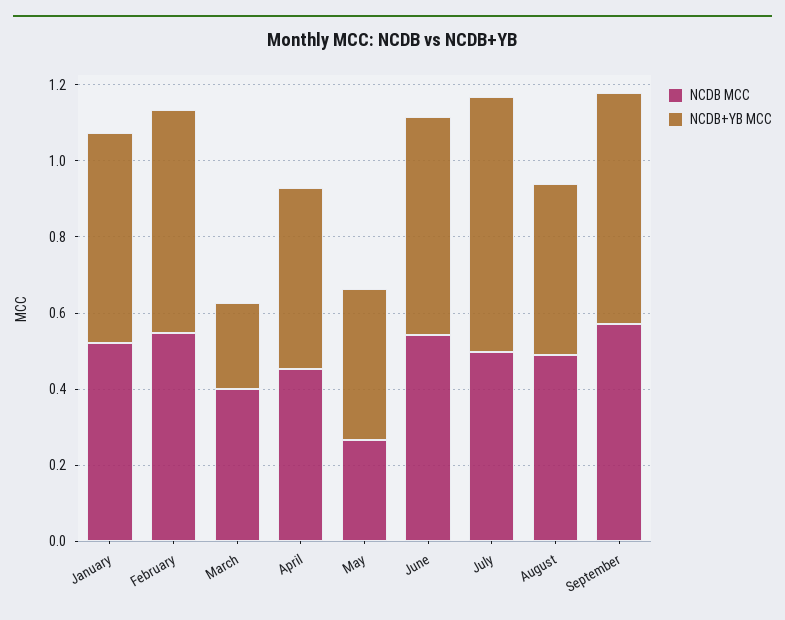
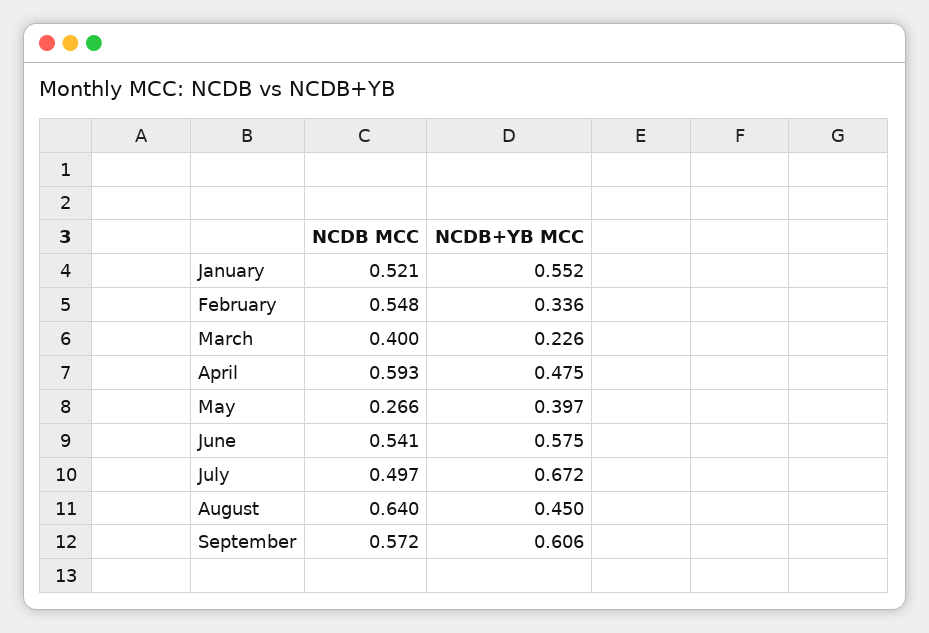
  {
    "NCDB MCC": {
      "January": 0.521,
      "February": 0.548,
      "March": 0.4,
-     "April": 0.45,
+     "April": 0.593,
      "May": 0.266,
      "June": 0.541,
      "July": 0.497,
-     "August": 0.5,
+     "August": 0.64,
      "September": 0.572
    },
    "NCDB+YB MCC": {
      "January": 0.552,
-     "February": 0.6,
+     "February": 0.336,
      "March": 0.226,
      "April": 0.475,
      "May": 0.397,
      "June": 0.575,
      "July": 0.672,
      "August": 0.45,
      "September": 0.606
    }
  }

